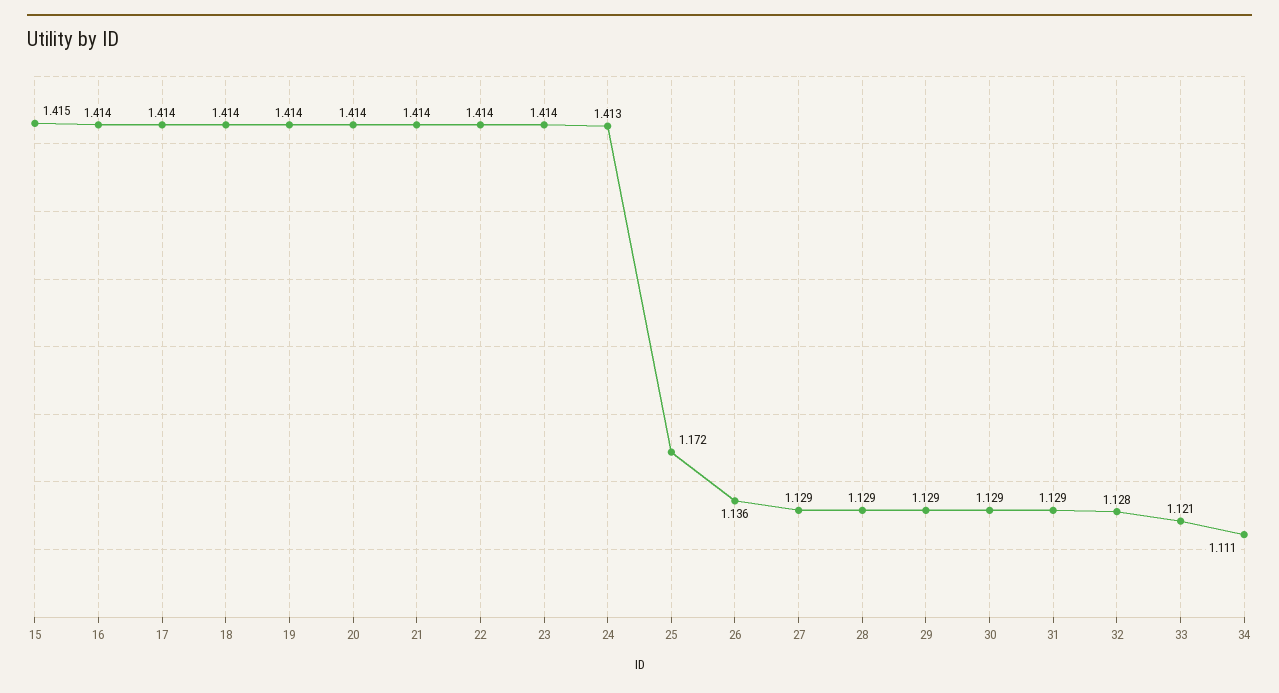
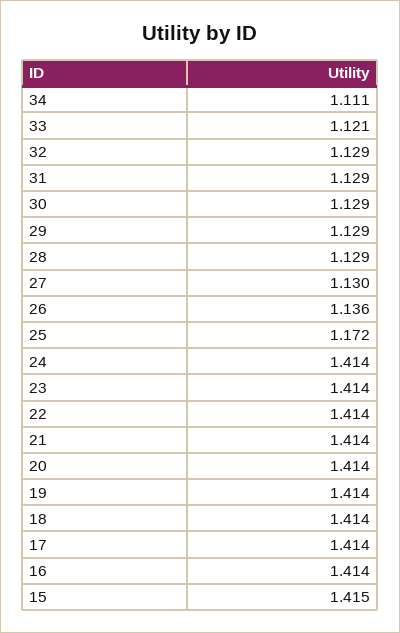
  {
    "15": 1.415,
    "16": 1.414,
    "17": 1.414,
    "18": 1.414,
    "19": 1.414,
    "20": 1.414,
    "21": 1.414,
    "22": 1.414,
    "23": 1.414,
-   "24": 1.413,
+   "24": 1.414,
    "25": 1.172,
    "26": 1.136,
-   "27": 1.129,
+   "27": 1.13,
    "28": 1.129,
    "29": 1.129,
    "30": 1.129,
    "31": 1.129,
-   "32": 1.128,
+   "32": 1.129,
    "33": 1.121,
    "34": 1.111
  }

